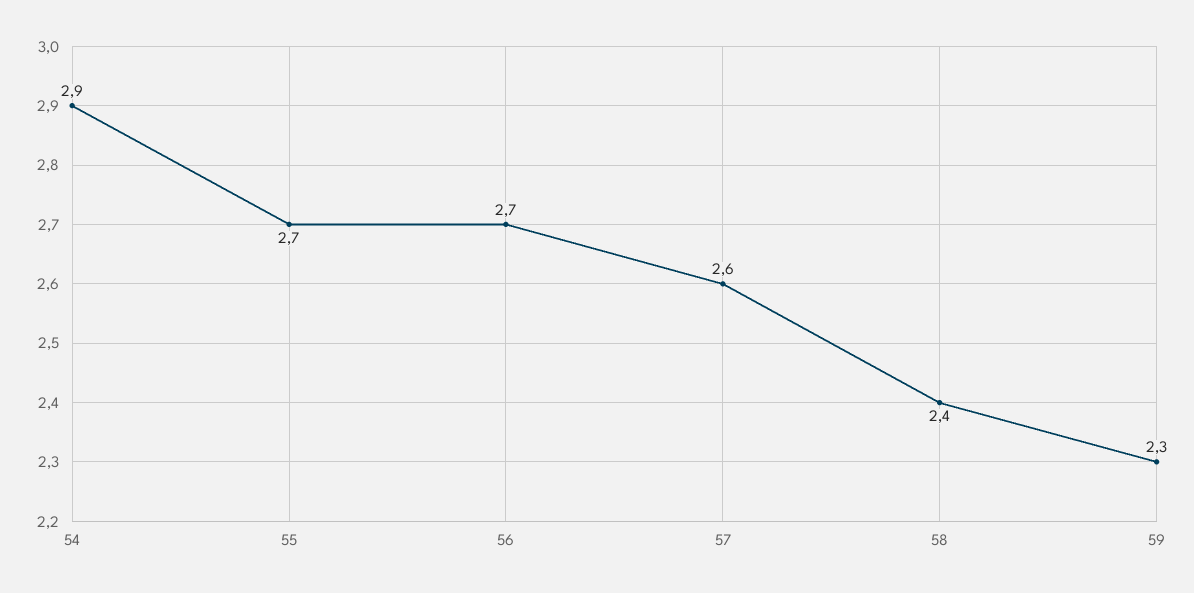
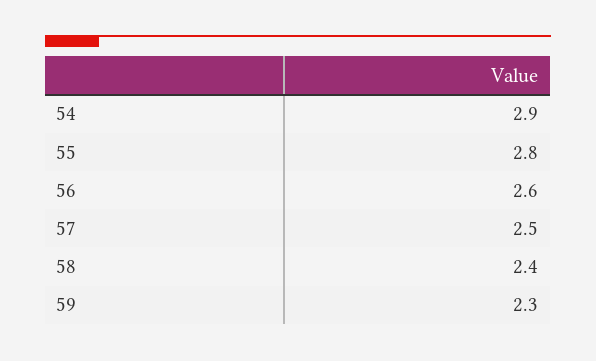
  {
    "54": 2.9,
-   "55": 2.7,
+   "55": 2.8,
-   "56": 2.7,
+   "56": 2.6,
-   "57": 2.6,
+   "57": 2.5,
    "58": 2.4,
    "59": 2.3
  }

